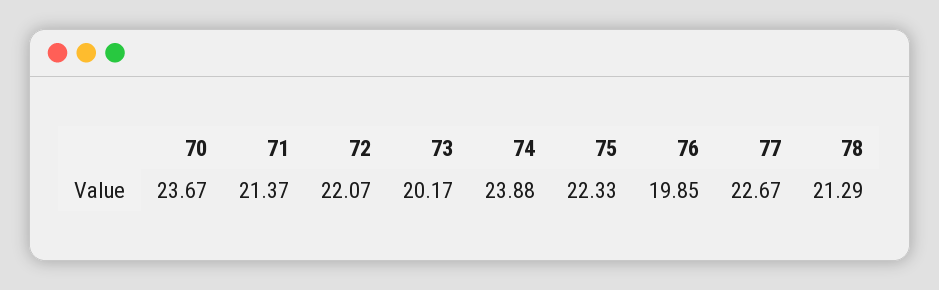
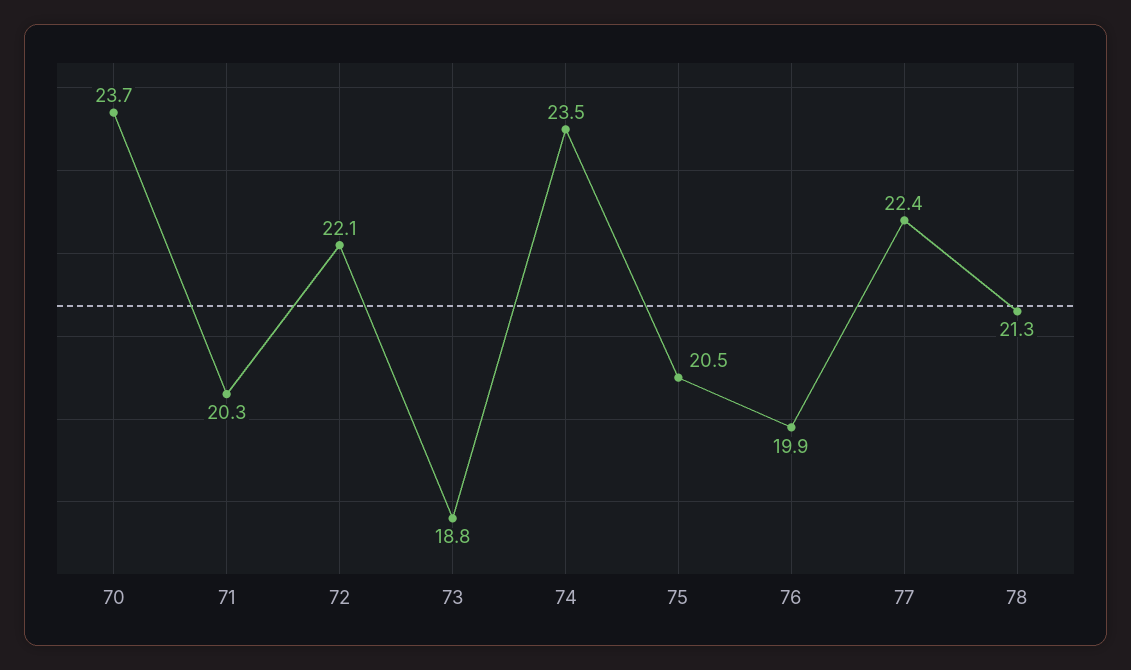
  {
    "70": 23.67,
-   "71": 21.37,
+   "71": 20.3,
    "72": 22.07,
-   "73": 20.17,
+   "73": 18.8,
-   "74": 23.88,
+   "74": 23.5,
-   "75": 22.33,
+   "75": 20.5,
    "76": 19.85,
-   "77": 22.67,
+   "77": 22.4,
    "78": 21.29
  }

